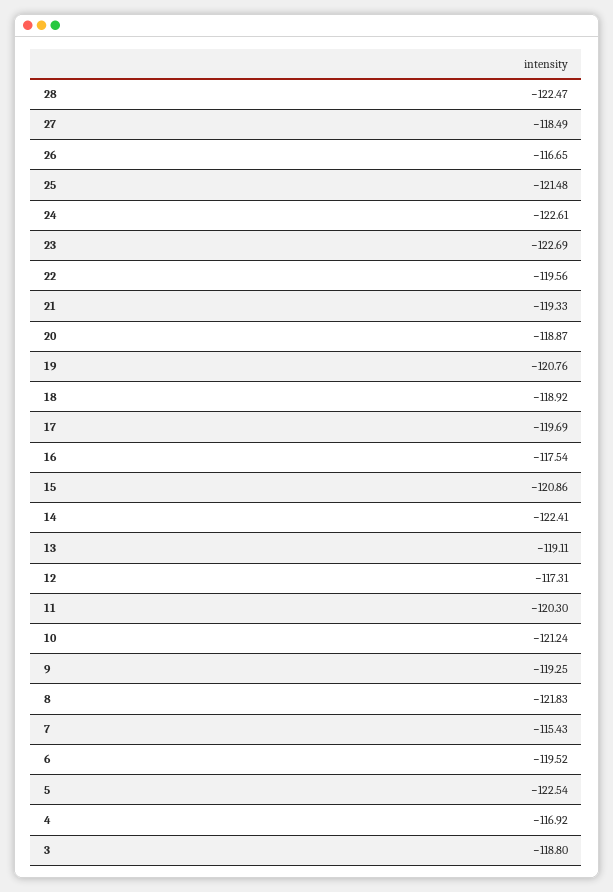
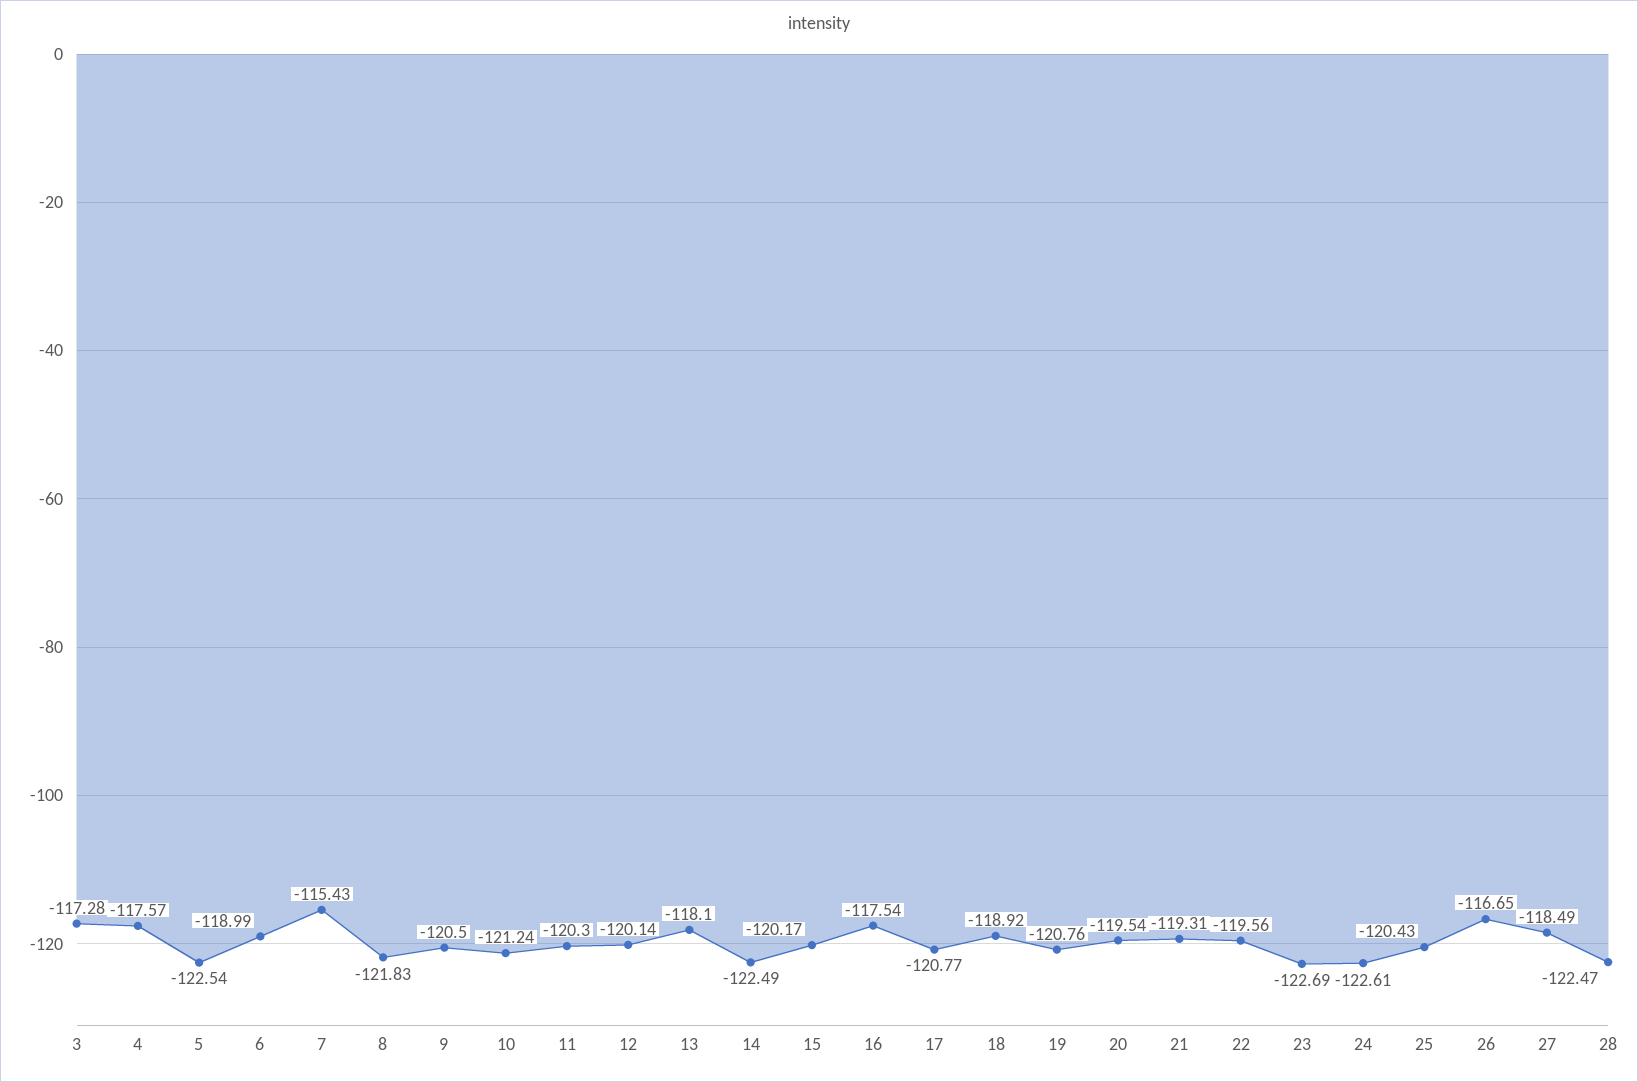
  {
    "28": -122.47,
    "27": -118.49,
    "26": -116.65,
-   "25": -121.48,
+   "25": -120.43,
    "24": -122.61,
    "23": -122.69,
    "22": -119.56,
-   "21": -119.33,
+   "21": -119.31,
-   "20": -118.87,
+   "20": -119.54,
    "19": -120.76,
    "18": -118.92,
-   "17": -119.69,
+   "17": -120.77,
    "16": -117.54,
-   "15": -120.86,
+   "15": -120.17,
-   "14": -122.41,
+   "14": -122.49,
-   "13": -119.11,
+   "13": -118.1,
-   "12": -117.31,
+   "12": -120.14,
    "11": -120.3,
    "10": -121.24,
-   "9": -119.25,
+   "9": -120.5,
    "8": -121.83,
    "7": -115.43,
-   "6": -119.52,
+   "6": -118.99,
    "5": -122.54,
-   "4": -116.92,
+   "4": -117.57,
-   "3": -118.8
+   "3": -117.28
  }

